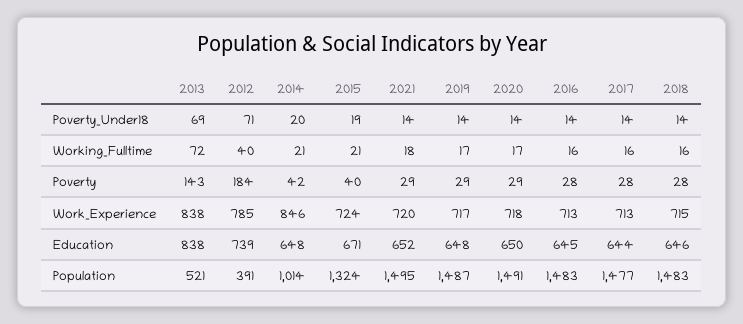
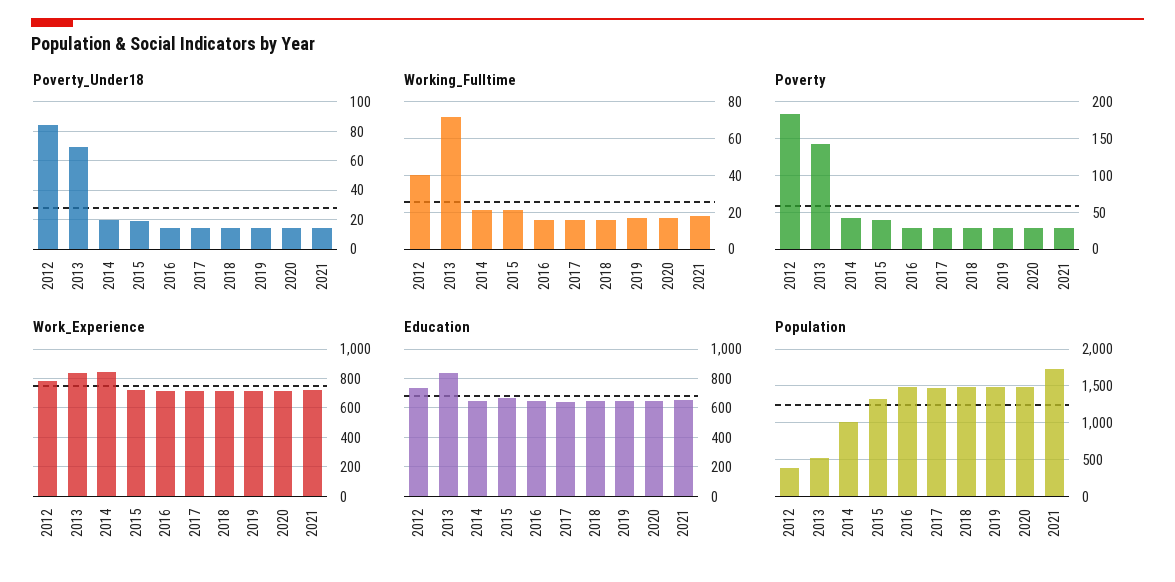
  {
    "Poverty_Under18": {
      "2013": 69,
-     "2012": 71,
+     "2012": 85,
      "2014": 20,
      "2015": 19,
      "2021": 14,
      "2019": 14,
      "2020": 14,
      "2016": 14,
      "2017": 14,
      "2018": 14
    },
    "Working_Fulltime": {
      "2013": 72,
      "2012": 40,
      "2014": 21,
      "2015": 21,
      "2021": 18,
      "2019": 17,
      "2020": 17,
      "2016": 16,
      "2017": 16,
      "2018": 16
    },
    "Poverty": {
      "2013": 143,
      "2012": 184,
      "2014": 42,
      "2015": 40,
      "2021": 29,
      "2019": 29,
      "2020": 29,
      "2016": 28,
      "2017": 28,
      "2018": 28
    },
    "Work_Experience": {
      "2013": 838,
      "2012": 785,
      "2014": 846,
      "2015": 724,
      "2021": 720,
      "2019": 717,
      "2020": 718,
      "2016": 713,
      "2017": 713,
      "2018": 715
    },
    "Education": {
      "2013": 838,
      "2012": 739,
      "2014": 648,
      "2015": 671,
      "2021": 652,
      "2019": 648,
      "2020": 650,
      "2016": 645,
      "2017": 644,
      "2018": 646
    },
    "Population": {
      "2013": 521,
      "2012": 391,
      "2014": 1014,
      "2015": 1324,
-     "2021": 1495,
+     "2021": 1700,
      "2019": 1487,
      "2020": 1491,
      "2016": 1483,
      "2017": 1477,
      "2018": 1483
    }
  }

